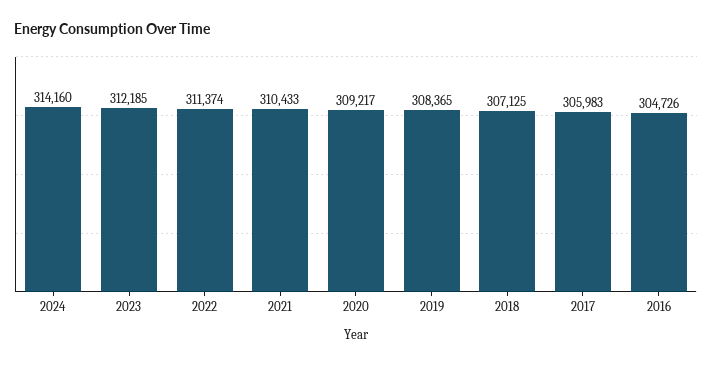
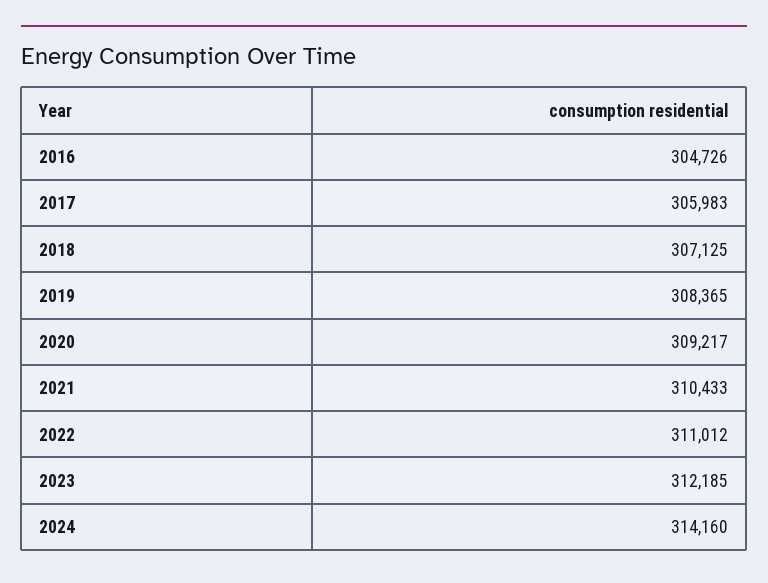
  {
    "2024": 314160,
    "2023": 312185,
-   "2022": 311374,
+   "2022": 311012,
    "2021": 310433,
    "2020": 309217,
    "2019": 308365,
    "2018": 307125,
    "2017": 305983,
    "2016": 304726
  }

